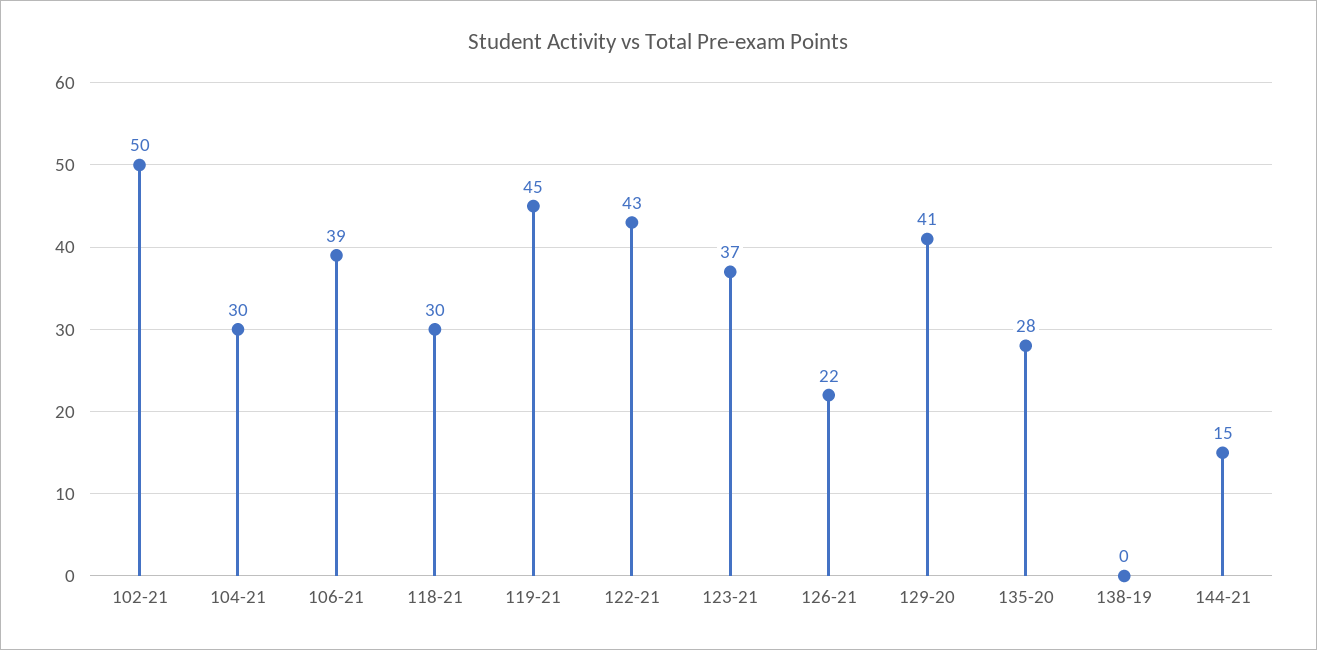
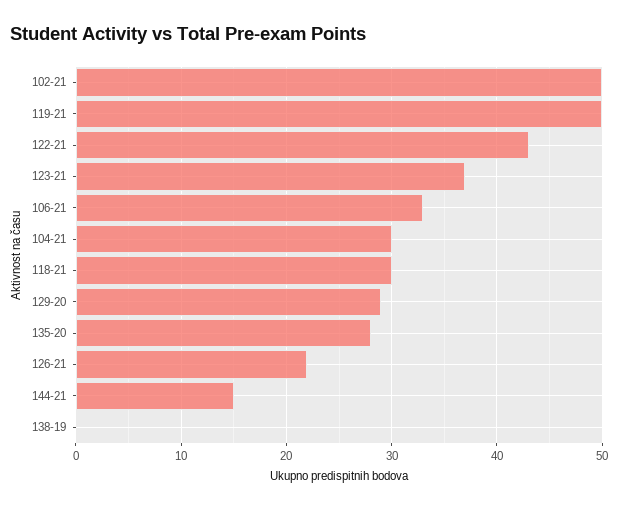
  {
    "102-21": 50,
    "104-21": 30,
-   "106-21": 39,
+   "106-21": 33,
    "118-21": 30,
-   "119-21": 45,
+   "119-21": 50,
    "122-21": 43,
    "123-21": 37,
    "126-21": 22,
-   "129-20": 41,
+   "129-20": 29,
    "135-20": 28,
    "138-19": 0,
    "144-21": 15
  }

